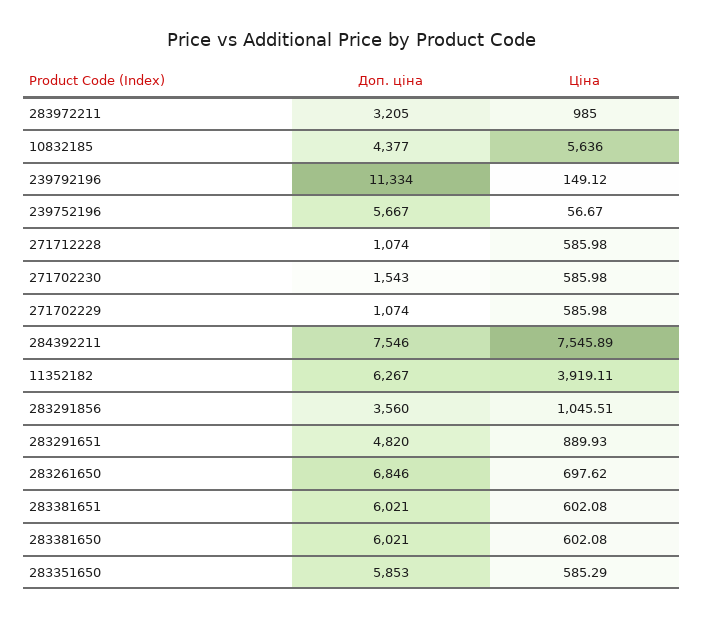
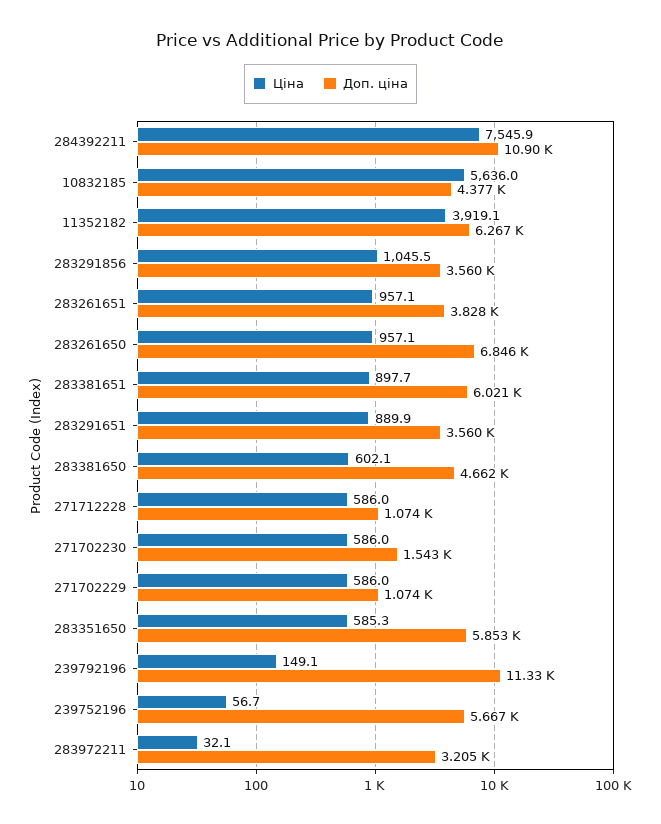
  {
    "Доп. ціна": {
      "283972211": 3205,
      "10832185": 4377,
      "239792196": 11334,
      "239752196": 5667,
      "271712228": 1074,
      "271702230": 1543,
      "271702229": 1074,
-     "284392211": 7546,
+     "284392211": 10900,
      "11352182": 6267,
      "283291856": 3560,
-     "283291651": 4820,
+     "283291651": 3560,
      "283261650": 6846,
      "283381651": 6021,
-     "283381650": 6021,
+     "283381650": 4662,
-     "283351650": 5853
+     "283351650": 5853,
+     "283261651": 3828
    },
    "Ціна": {
-     "283972211": 985,
+     "283972211": 32.1,
      "10832185": 5636,
      "239792196": 149.12,
      "239752196": 56.67,
      "271712228": 585.98,
      "271702230": 585.98,
      "271702229": 585.98,
      "284392211": 7545.89,
      "11352182": 3919.11,
      "283291856": 1045.51,
      "283291651": 889.93,
-     "283261650": 697.62,
+     "283261650": 957.1,
-     "283381651": 602.08,
+     "283381651": 897.7,
      "283381650": 602.08,
-     "283351650": 585.29
+     "283351650": 585.29,
+     "283261651": 957.1
    }
  }

